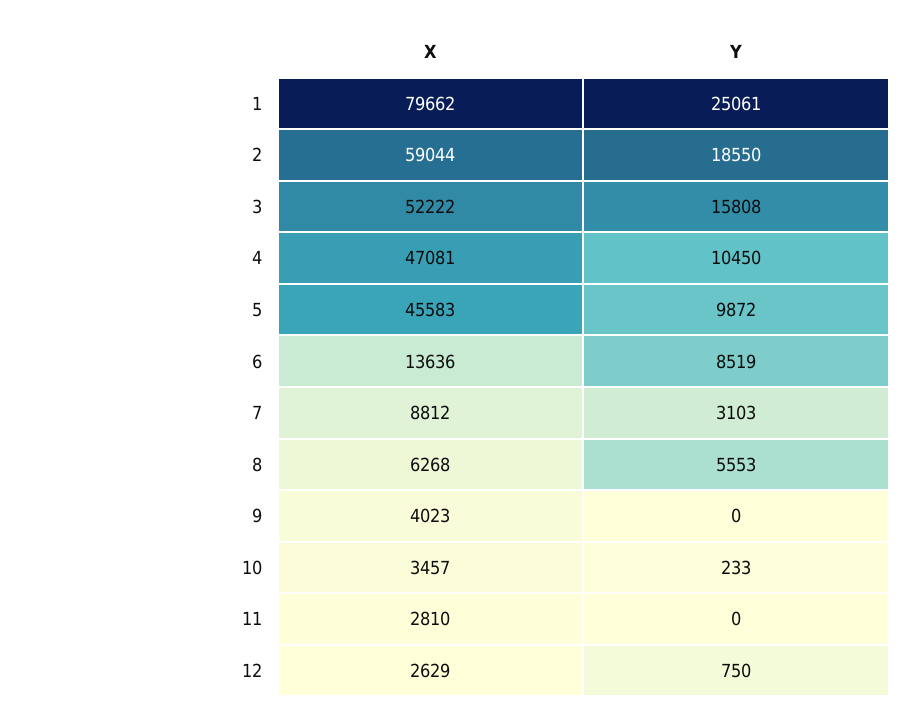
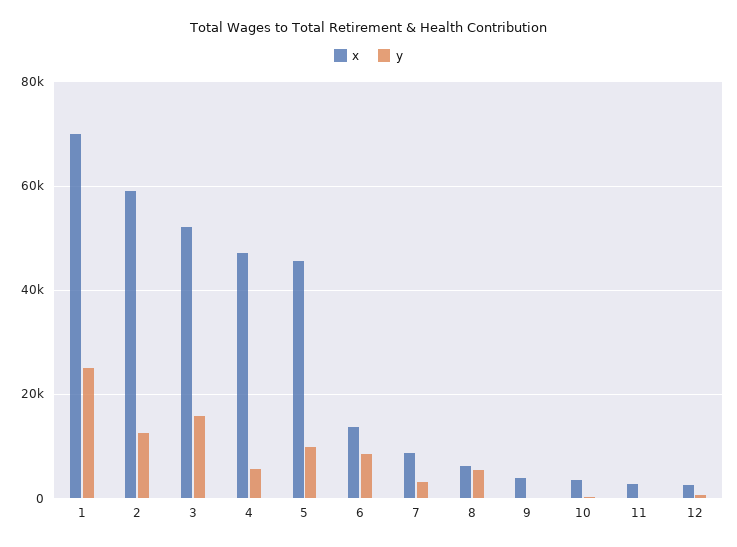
  {
    "X": {
-     "1": 79662,
+     "1": 70000,
      "2": 59044,
      "3": 52222,
      "4": 47081,
      "5": 45583,
      "6": 13636,
      "7": 8812,
      "8": 6268,
      "9": 4023,
      "10": 3457,
      "11": 2810,
      "12": 2629
    },
    "Y": {
      "1": 25061,
-     "2": 18550,
+     "2": 12000,
      "3": 15808,
-     "4": 10450,
+     "4": 6000,
      "5": 9872,
      "6": 8519,
      "7": 3103,
      "8": 5553,
      "9": 0,
      "10": 233,
      "11": 0,
      "12": 750
    }
  }

